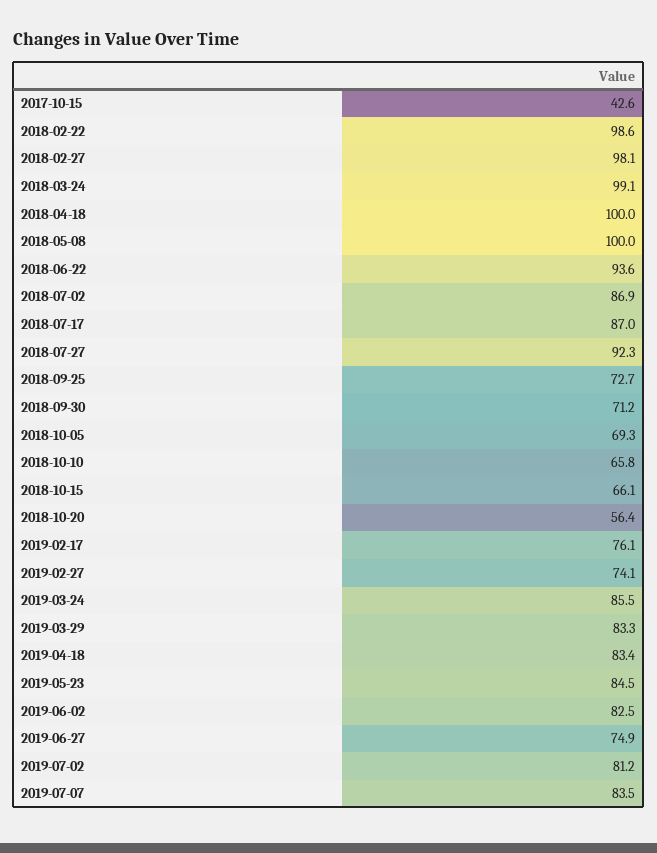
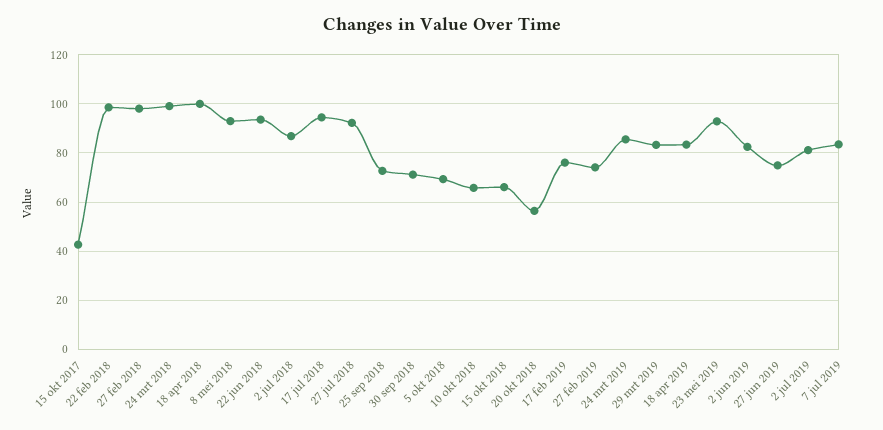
  {
    "2017-10-15": 42.6,
    "2018-02-22": 98.6,
    "2018-02-27": 98.1,
    "2018-03-24": 99.1,
    "2018-04-18": 100,
-   "2018-05-08": 100,
+   "2018-05-08": 92.5,
    "2018-06-22": 93.6,
    "2018-07-02": 86.9,
-   "2018-07-17": 87,
+   "2018-07-17": 95,
    "2018-07-27": 92.3,
    "2018-09-25": 72.7,
    "2018-09-30": 71.2,
    "2018-10-05": 69.3,
    "2018-10-10": 65.8,
    "2018-10-15": 66.1,
    "2018-10-20": 56.4,
    "2019-02-17": 76.1,
    "2019-02-27": 74.1,
    "2019-03-24": 85.5,
    "2019-03-29": 83.3,
    "2019-04-18": 83.4,
-   "2019-05-23": 84.5,
+   "2019-05-23": 92.5,
    "2019-06-02": 82.5,
    "2019-06-27": 74.9,
    "2019-07-02": 81.2,
    "2019-07-07": 83.5
  }

